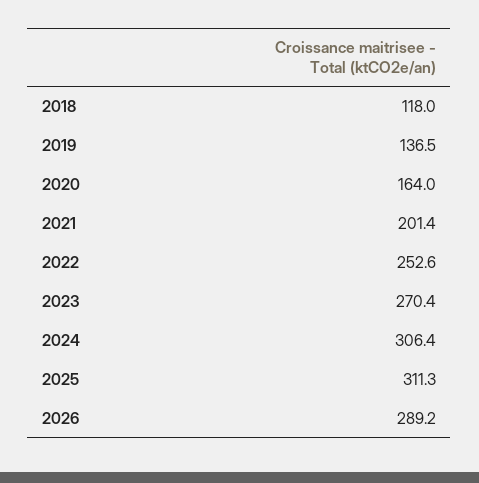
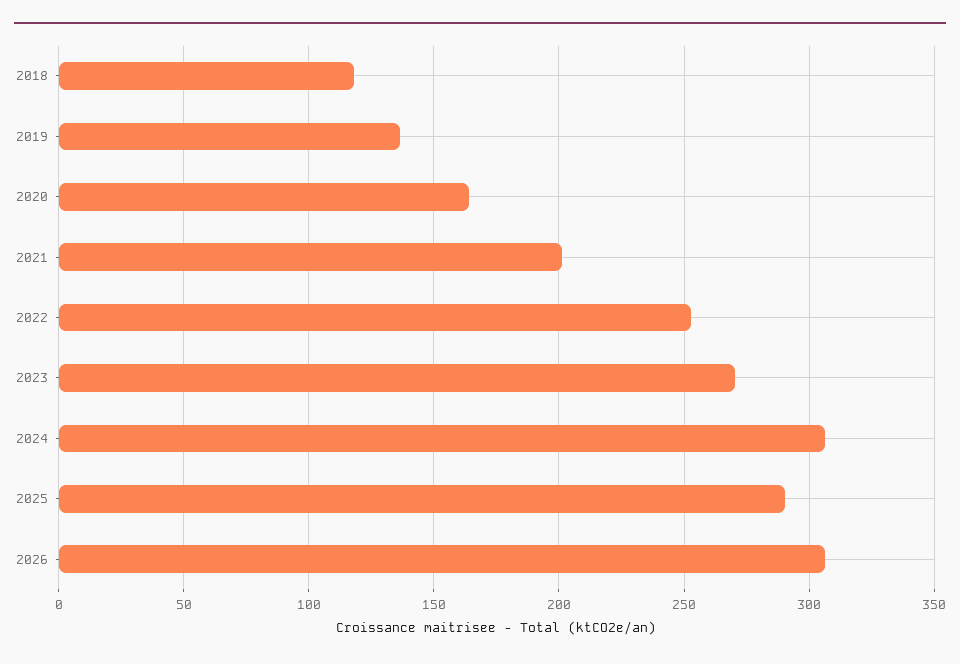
  {
    "2018": 118,
    "2019": 136.5,
    "2020": 164,
    "2021": 201.4,
    "2022": 252.6,
    "2023": 270.4,
    "2024": 306.4,
-   "2025": 311.3,
+   "2025": 290,
-   "2026": 289.2
+   "2026": 305
  }

